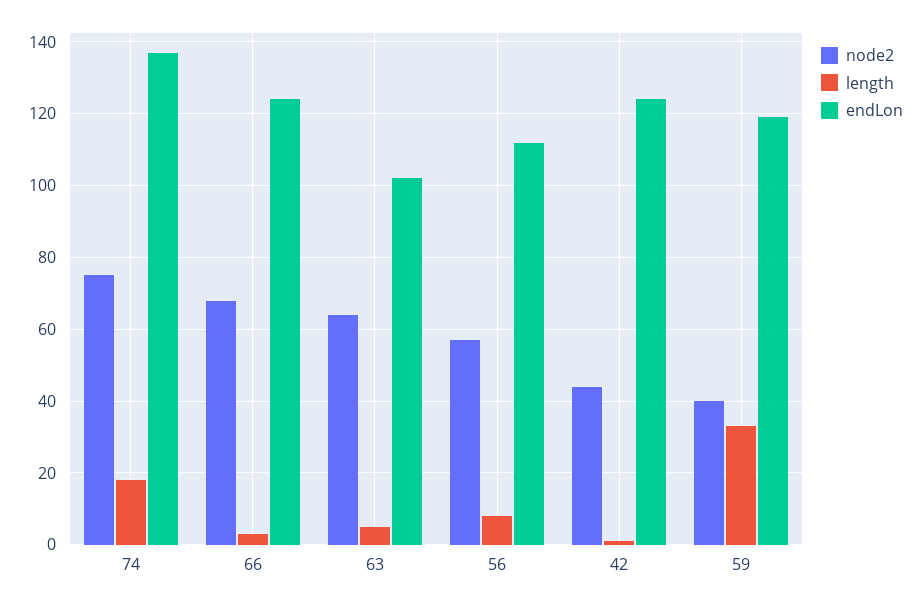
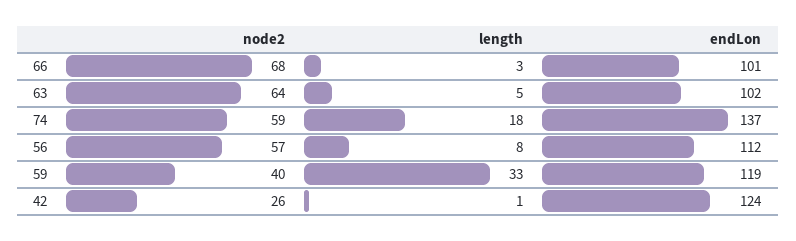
  {
    "node2": {
-     "74": 75,
+     "74": 59,
      "66": 68,
      "63": 64,
      "56": 57,
-     "42": 45,
+     "42": 26,
      "59": 40
    },
    "length": {
      "74": 18,
      "66": 3,
      "63": 5,
      "56": 8,
      "42": 1,
      "59": 33
    },
    "endLon": {
      "74": 137,
-     "66": 125,
+     "66": 101,
      "63": 102,
      "56": 112,
      "42": 124,
      "59": 119
    }
  }

